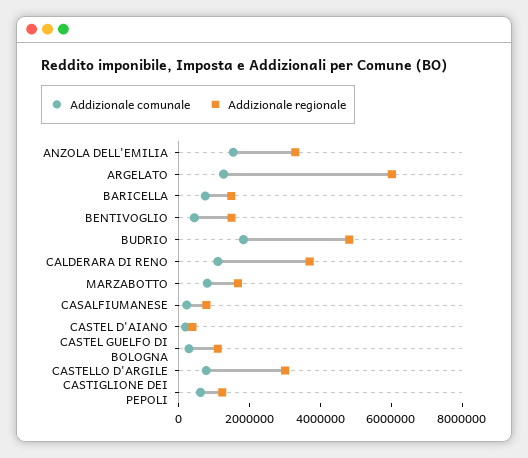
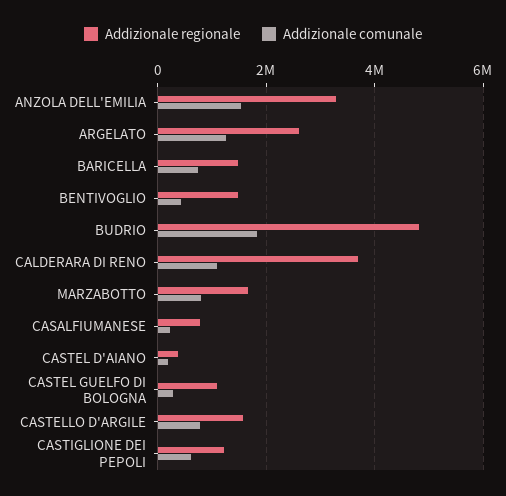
  {
    "Addizionale comunale": {
      "ANZOLA DELL'EMILIA": 1600000,
      "ARGELATO": 1200000,
      "BARICELLA": 800000,
      "BENTIVOGLIO": 400000,
      "BUDRIO": 1800000,
      "CALDERARA DI RENO": 1000000,
      "MARZABOTTO": 800000,
      "CASALFIUMANESE": 200000,
      "CASTEL D'AIANO": 200000,
      "CASTEL GUELFO DI BOLOGNA": 200000,
      "CASTELLO D'ARGILE": 800000,
      "CASTIGLIONE DEI PEPOLI": 600000
    },
    "Addizionale regionale": {
      "ANZOLA DELL'EMILIA": 3200000,
-     "ARGELATO": 6000000,
+     "ARGELATO": 2600000,
      "BARICELLA": 1400000,
      "BENTIVOGLIO": 1400000,
      "BUDRIO": 4800000,
      "CALDERARA DI RENO": 3600000,
      "MARZABOTTO": 1600000,
      "CASALFIUMANESE": 800000,
      "CASTEL D'AIANO": 400000,
      "CASTEL GUELFO DI BOLOGNA": 1000000,
-     "CASTELLO D'ARGILE": 3000000,
+     "CASTELLO D'ARGILE": 1600000,
      "CASTIGLIONE DEI PEPOLI": 1200000
    }
  }

